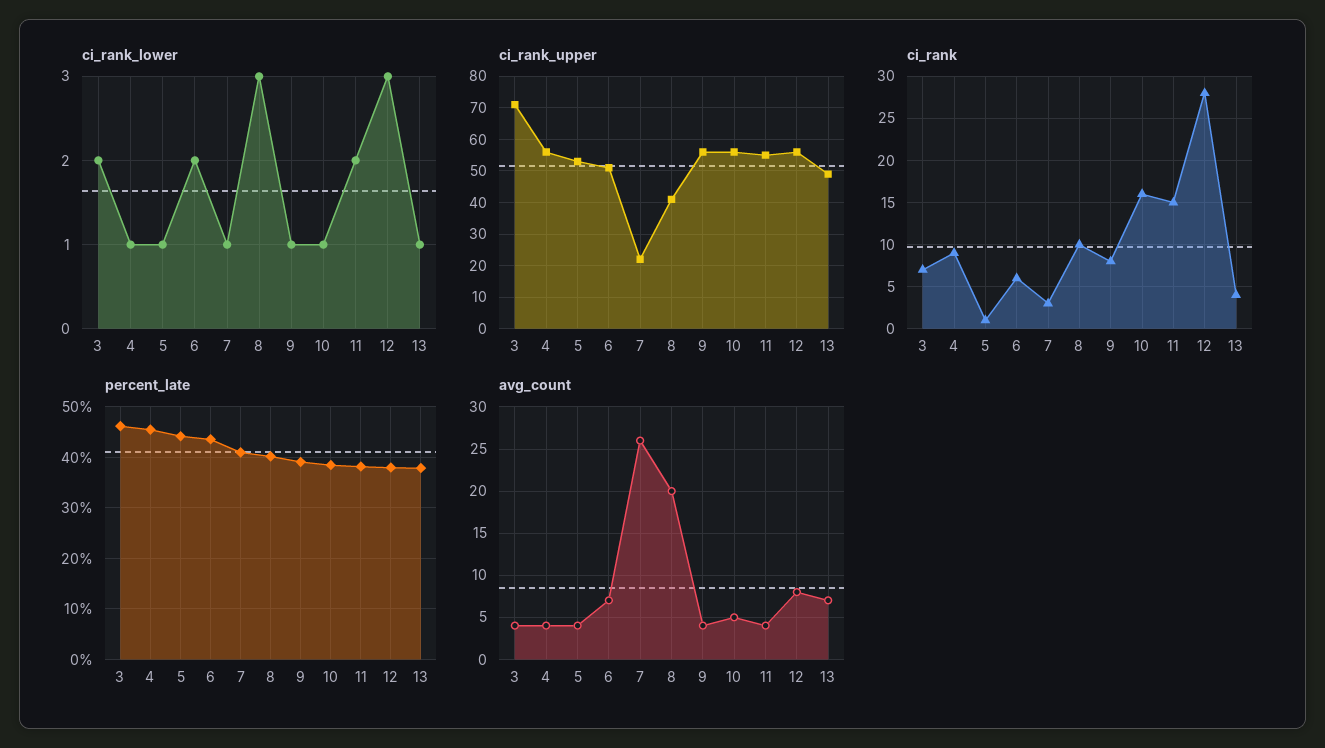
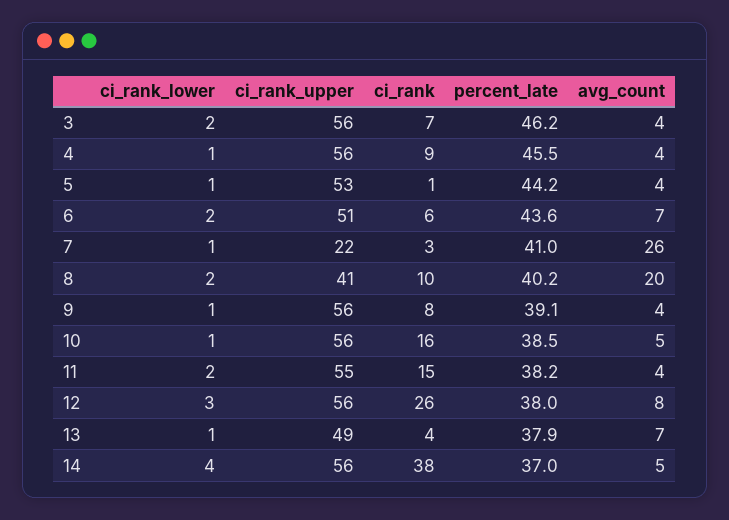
  {
    "ci_rank_lower": {
      "3": 2,
      "4": 1,
      "5": 1,
      "6": 2,
      "7": 1,
-     "8": 3,
+     "8": 2,
      "9": 1,
      "10": 1,
      "11": 2,
      "12": 3,
-     "13": 1
+     "13": 1,
+     "14": 4
    },
    "ci_rank_upper": {
-     "3": 70,
+     "3": 56,
      "4": 56,
      "5": 53,
      "6": 51,
      "7": 22,
      "8": 41,
      "9": 56,
      "10": 56,
      "11": 55,
      "12": 56,
-     "13": 49
+     "13": 49,
+     "14": 56
    },
    "ci_rank": {
      "3": 7,
      "4": 9,
      "5": 1,
      "6": 6,
      "7": 3,
      "8": 10,
      "9": 8,
      "10": 16,
      "11": 15,
-     "12": 28,
+     "12": 26,
-     "13": 4
+     "13": 4,
+     "14": 38
    },
    "percent_late": {
      "3": 46.2,
      "4": 45.5,
      "5": 44.2,
      "6": 43.6,
      "7": 41,
      "8": 40.2,
      "9": 39.1,
      "10": 38.5,
      "11": 38.2,
      "12": 38,
-     "13": 37.9
+     "13": 37.9,
+     "14": 37
    },
    "avg_count": {
      "3": 4,
      "4": 4,
      "5": 4,
      "6": 7,
      "7": 26,
      "8": 20,
      "9": 4,
      "10": 5,
      "11": 4,
      "12": 8,
-     "13": 7
+     "13": 7,
+     "14": 5
    }
  }

